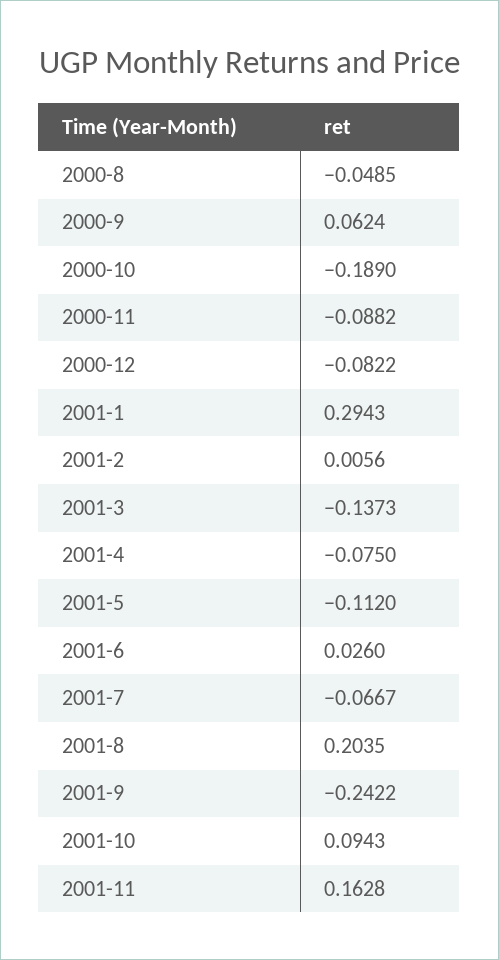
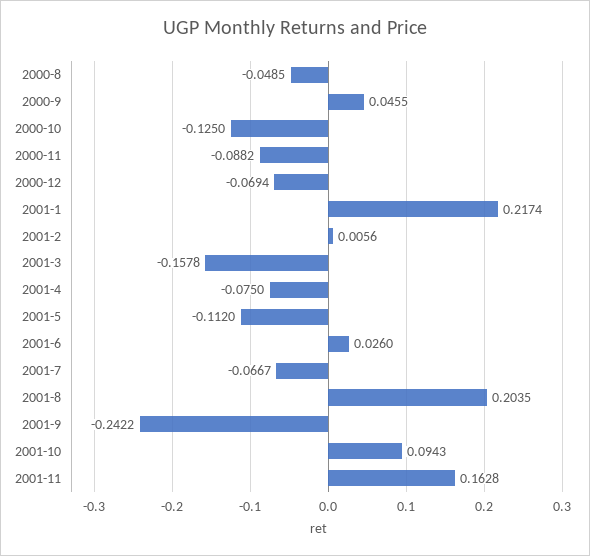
  {
    "2000-8": -0.0485,
-   "2000-9": 0.0624,
+   "2000-9": 0.0455,
-   "2000-10": -0.189,
+   "2000-10": -0.125,
    "2000-11": -0.0882,
-   "2000-12": -0.0822,
+   "2000-12": -0.0694,
-   "2001-1": 0.2943,
+   "2001-1": 0.2174,
    "2001-2": 0.0056,
-   "2001-3": -0.1373,
+   "2001-3": -0.1578,
    "2001-4": -0.075,
    "2001-5": -0.112,
    "2001-6": 0.026,
    "2001-7": -0.0667,
    "2001-8": 0.2035,
    "2001-9": -0.2422,
    "2001-10": 0.0943,
    "2001-11": 0.1628
  }

